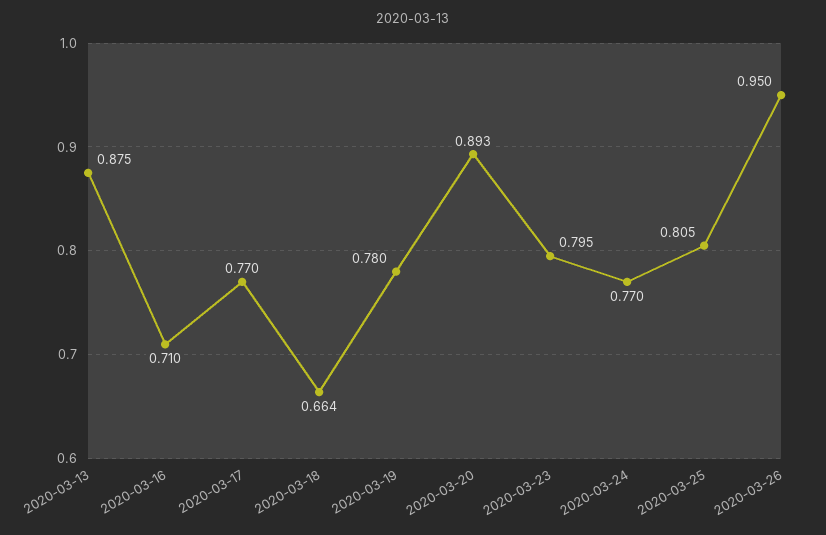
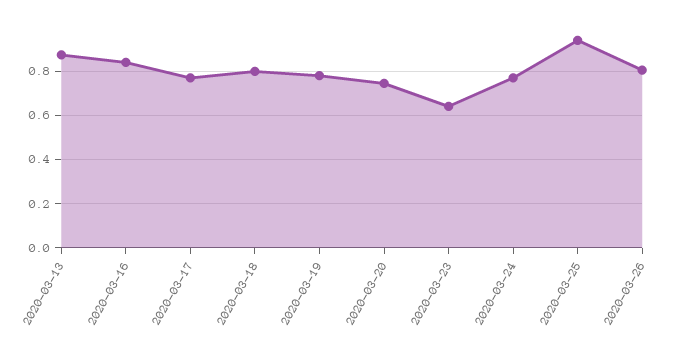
  {
    "2020-03-13": 0.875,
-   "2020-03-16": 0.71,
+   "2020-03-16": 0.85,
    "2020-03-17": 0.77,
-   "2020-03-18": 0.664,
+   "2020-03-18": 0.8,
    "2020-03-19": 0.78,
-   "2020-03-20": 0.893,
+   "2020-03-20": 0.75,
-   "2020-03-23": 0.795,
+   "2020-03-23": 0.65,
    "2020-03-24": 0.77,
-   "2020-03-25": 0.805,
+   "2020-03-25": 0.95,
-   "2020-03-26": 0.95
+   "2020-03-26": 0.8
  }

